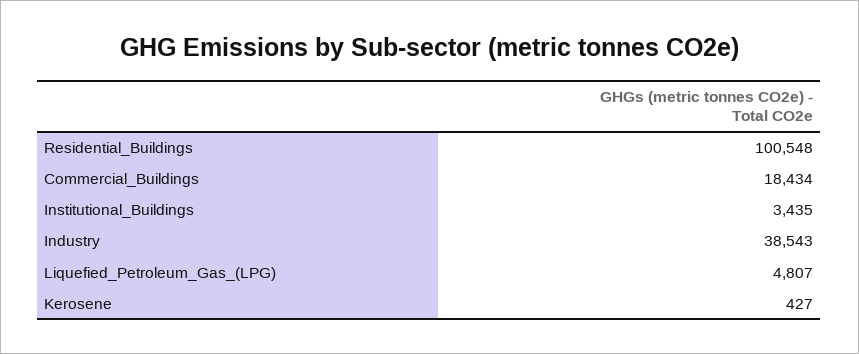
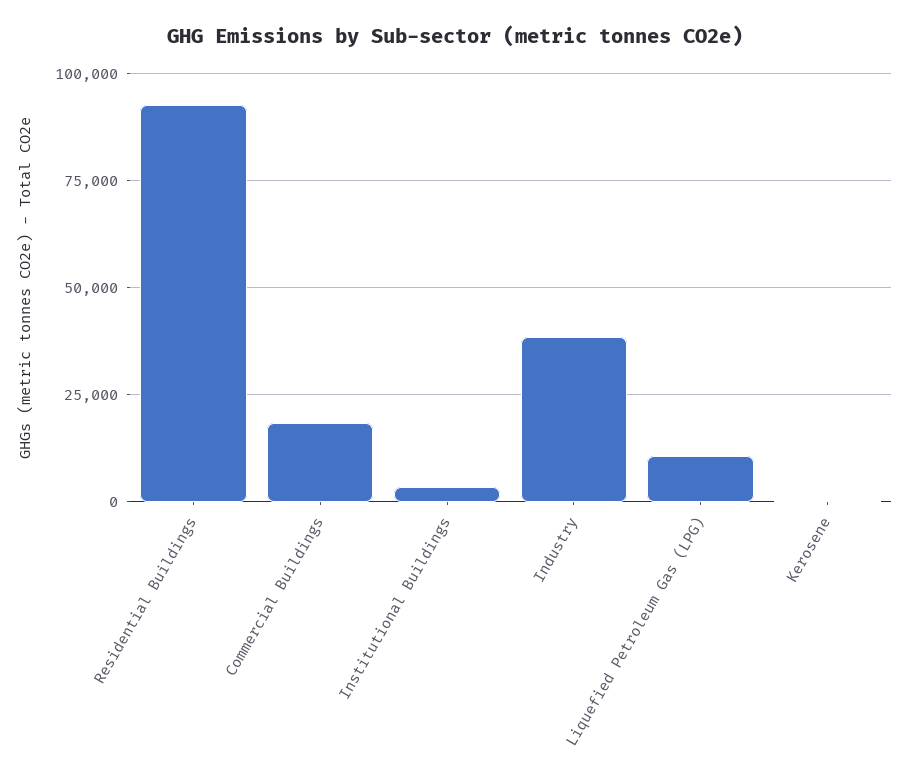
  {
-   "Residential_Buildings": 100548,
+   "Residential_Buildings": 92500,
    "Commercial_Buildings": 18434,
    "Institutional_Buildings": 3435,
    "Industry": 38543,
-   "Liquefied_Petroleum_Gas_(LPG)": 4807,
+   "Liquefied_Petroleum_Gas_(LPG)": 10000,
    "Kerosene": 427
  }

